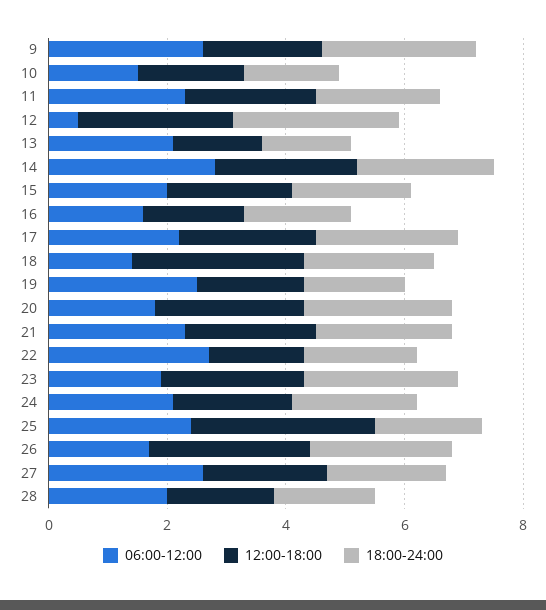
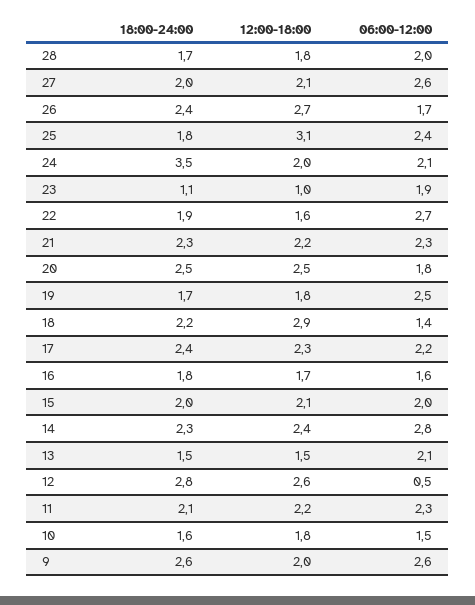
  {
    "06:00-12:00": {
      "9": 2.6,
      "10": 1.5,
      "11": 2.3,
      "12": 0.5,
      "13": 2.1,
      "14": 2.8,
      "15": 2,
      "16": 1.6,
      "17": 2.2,
      "18": 1.4,
      "19": 2.5,
      "20": 1.8,
      "21": 2.3,
      "22": 2.7,
      "23": 1.9,
      "24": 2.1,
      "25": 2.4,
      "26": 1.7,
      "27": 2.6,
      "28": 2
    },
    "12:00-18:00": {
      "9": 2,
      "10": 1.8,
      "11": 2.2,
      "12": 2.6,
      "13": 1.5,
      "14": 2.4,
      "15": 2.1,
      "16": 1.7,
      "17": 2.3,
      "18": 2.9,
      "19": 1.8,
      "20": 2.5,
      "21": 2.2,
      "22": 1.6,
-     "23": 2.5,
+     "23": 1,
      "24": 2,
      "25": 3.1,
      "26": 2.7,
      "27": 2.1,
      "28": 1.8
    },
    "18:00-24:00": {
      "9": 2.6,
      "10": 1.6,
      "11": 2.1,
      "12": 2.8,
      "13": 1.5,
      "14": 2.3,
      "15": 2,
      "16": 1.8,
      "17": 2.4,
      "18": 2.2,
      "19": 1.7,
      "20": 2.5,
      "21": 2.3,
      "22": 1.9,
-     "23": 2.5,
+     "23": 1.1,
-     "24": 2,
+     "24": 3.5,
      "25": 1.8,
      "26": 2.4,
      "27": 2,
      "28": 1.7
    }
  }

